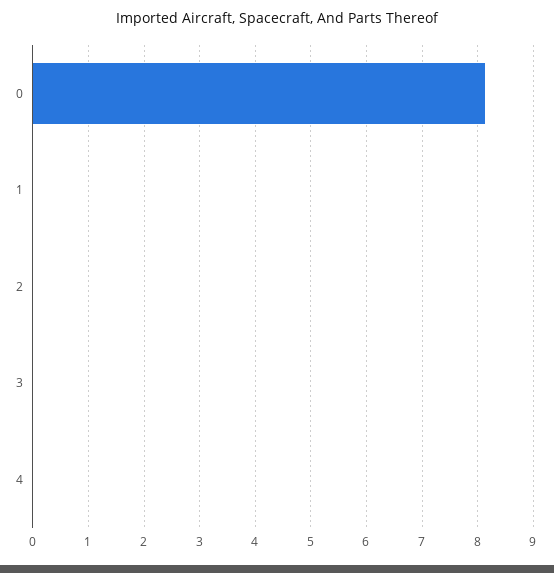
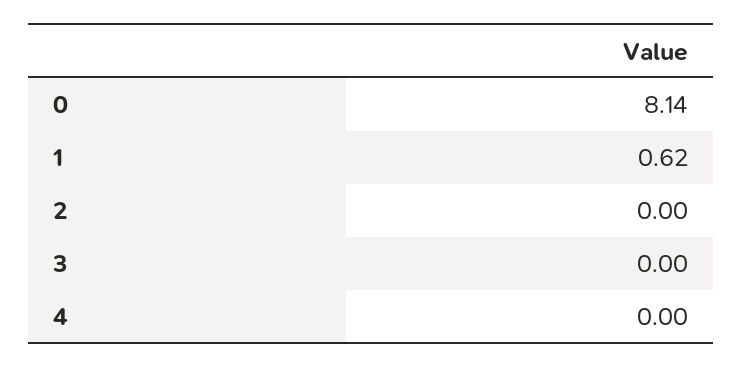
  {
    "0": 8.14,
-   "1": 0,
+   "1": 0.62,
    "2": 0,
    "3": 0,
    "4": 0
  }

